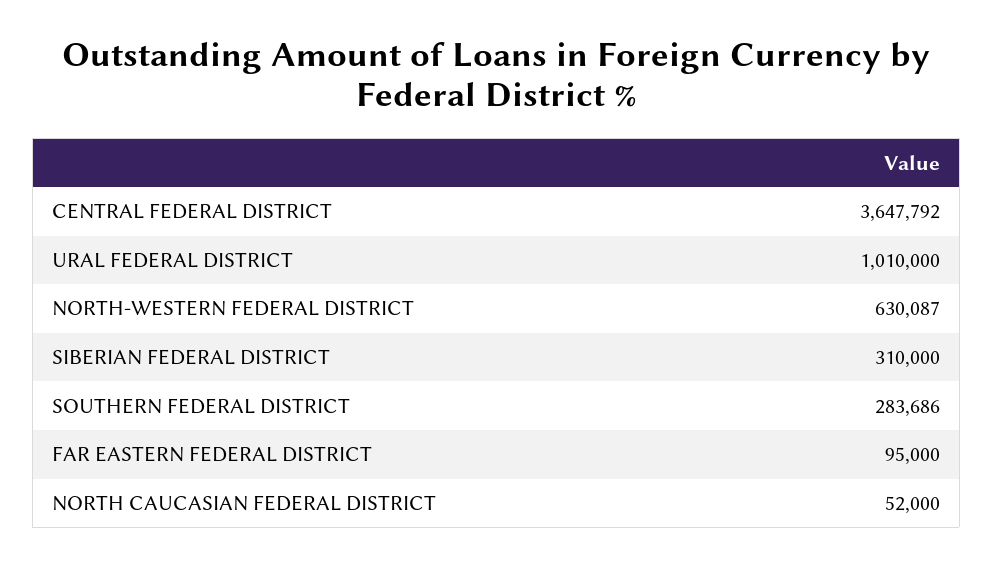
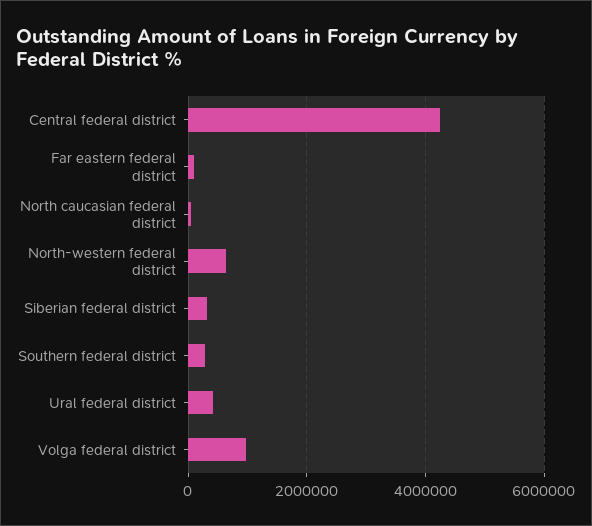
  {
-   "CENTRAL FEDERAL DISTRICT": 3647792,
+   "CENTRAL FEDERAL DISTRICT": 4200000,
-   "URAL FEDERAL DISTRICT": 1010000,
+   "URAL FEDERAL DISTRICT": 400000,
    "NORTH-WESTERN FEDERAL DISTRICT": 630087,
    "SIBERIAN FEDERAL DISTRICT": 310000,
    "SOUTHERN FEDERAL DISTRICT": 283686,
    "FAR EASTERN FEDERAL DISTRICT": 95000,
-   "NORTH CAUCASIAN FEDERAL DISTRICT": 52000
+   "NORTH CAUCASIAN FEDERAL DISTRICT": 52000,
+   "Volga federal district": 1000000
  }

